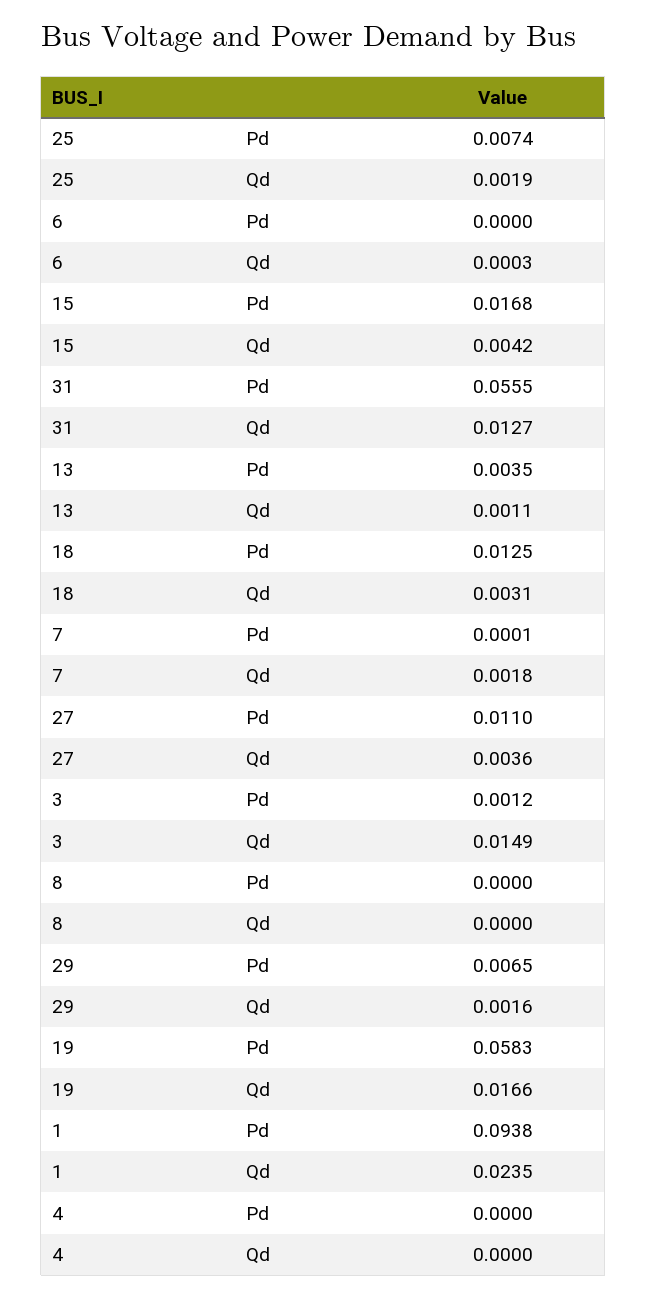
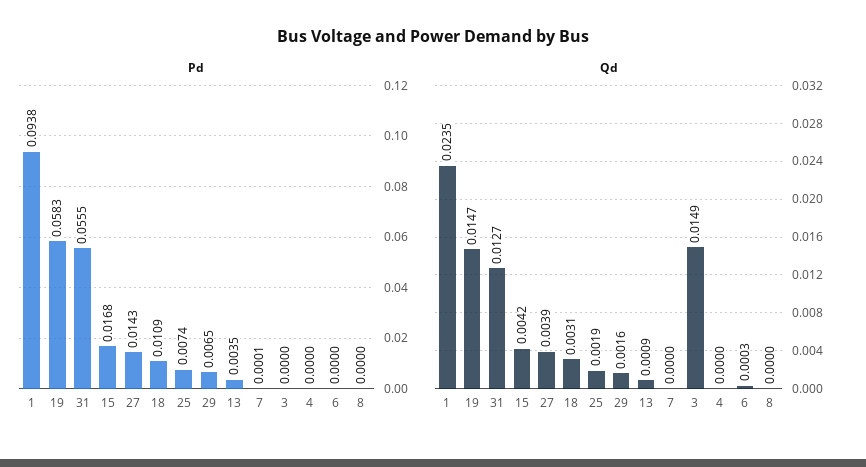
  {
    "Pd": {
      "25": 0.0074,
      "6": 0,
      "15": 0.0168,
      "31": 0.0555,
      "13": 0.0035,
-     "18": 0.0125,
+     "18": 0.0109,
      "7": 0.0001,
-     "27": 0.011,
+     "27": 0.0143,
-     "3": 0.0012,
+     "3": 0,
      "8": 0,
      "29": 0.0065,
      "19": 0.0583,
      "1": 0.0938,
      "4": 0
    },
    "Qd": {
      "25": 0.0019,
      "6": 0.0003,
      "15": 0.0042,
      "31": 0.0127,
-     "13": 0.0011,
+     "13": 0.0009,
      "18": 0.0031,
-     "7": 0.0018,
+     "7": 0,
-     "27": 0.0036,
+     "27": 0.0039,
      "3": 0.0149,
      "8": 0,
      "29": 0.0016,
-     "19": 0.0166,
+     "19": 0.0147,
      "1": 0.0235,
      "4": 0
    }
  }

